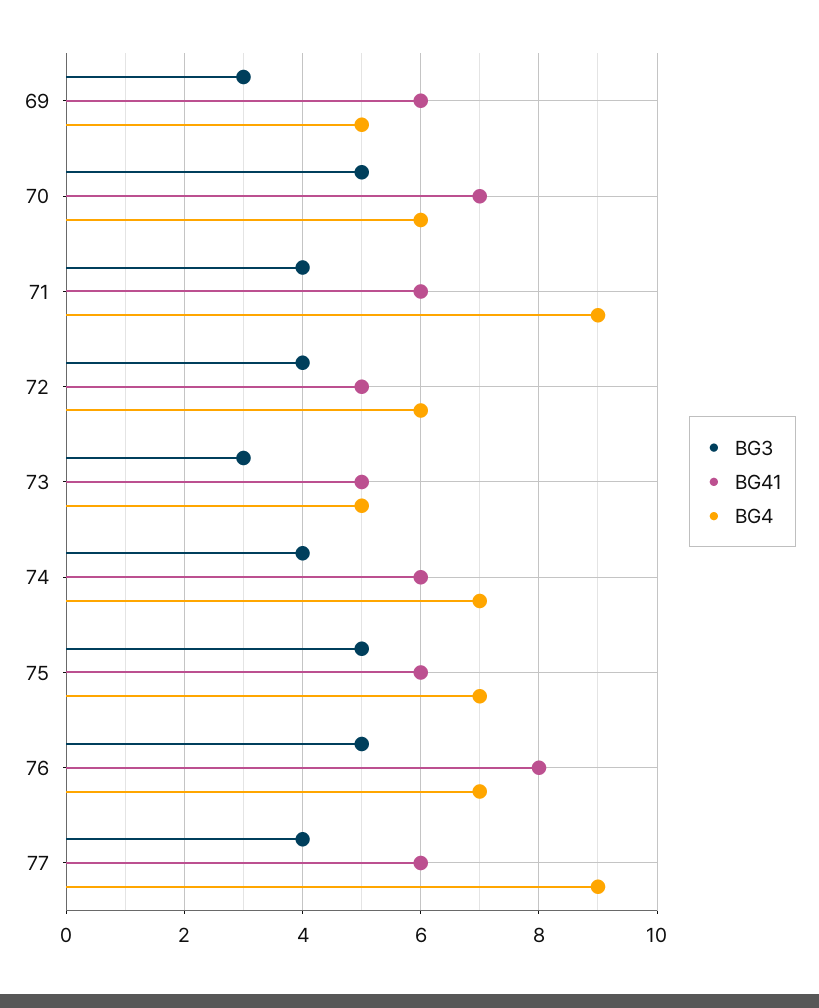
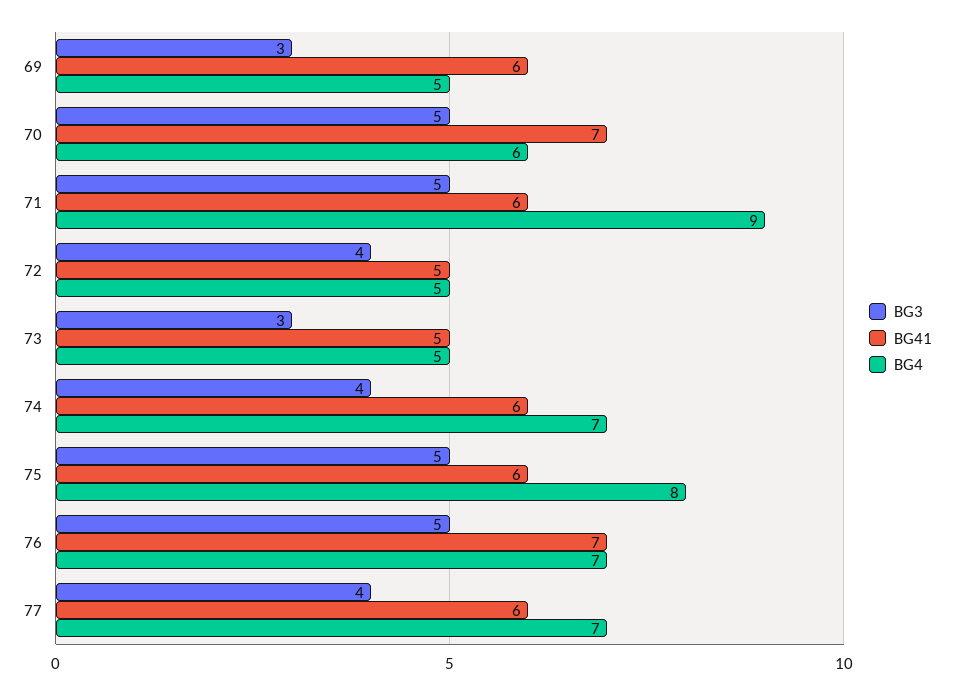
  {
    "BG3": {
      "69": 3,
      "70": 5,
-     "71": 4,
+     "71": 5,
      "72": 4,
      "73": 3,
      "74": 4,
      "75": 5,
      "76": 5,
      "77": 4
    },
    "BG41": {
      "69": 6,
      "70": 7,
      "71": 6,
      "72": 5,
      "73": 5,
      "74": 6,
      "75": 6,
-     "76": 8,
+     "76": 7,
      "77": 6
    },
    "BG4": {
      "69": 5,
      "70": 6,
      "71": 9,
-     "72": 6,
+     "72": 5,
      "73": 5,
      "74": 7,
-     "75": 7,
+     "75": 8,
      "76": 7,
-     "77": 9
+     "77": 7
    }
  }

